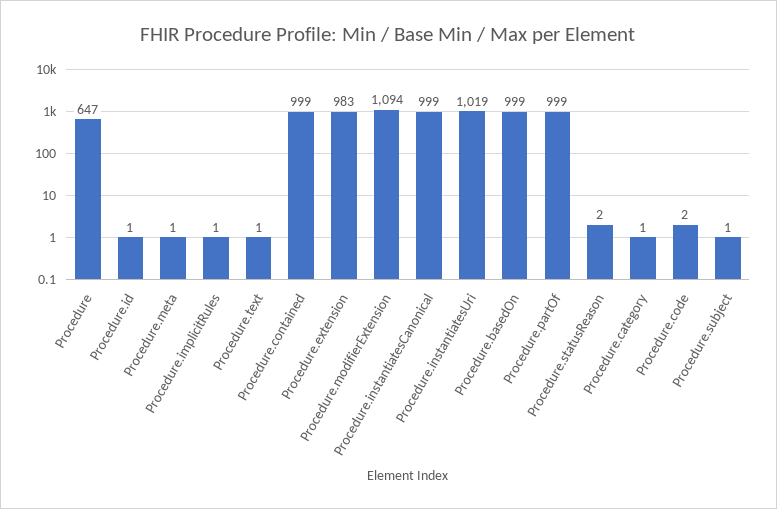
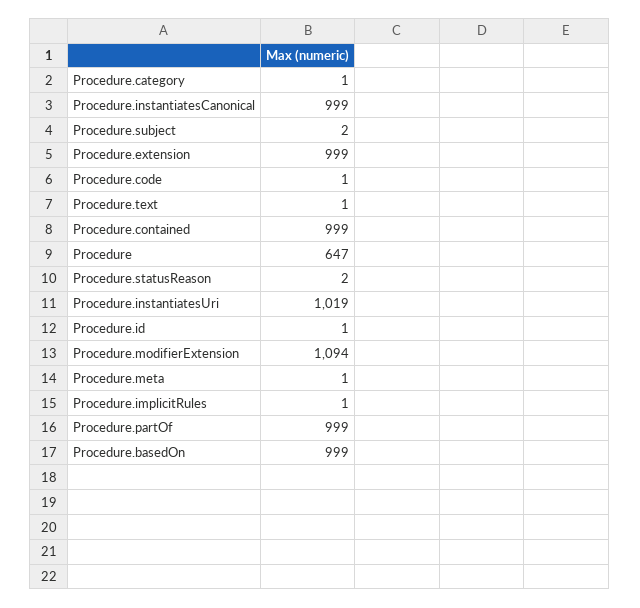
  {
    "Procedure": 647,
    "Procedure.id": 1,
    "Procedure.meta": 1,
    "Procedure.implicitRules": 1,
    "Procedure.text": 1,
    "Procedure.contained": 999,
-   "Procedure.extension": 983,
+   "Procedure.extension": 999,
    "Procedure.modifierExtension": 1094,
    "Procedure.instantiatesCanonical": 999,
    "Procedure.instantiatesUri": 1019,
    "Procedure.basedOn": 999,
    "Procedure.partOf": 999,
    "Procedure.statusReason": 2,
    "Procedure.category": 1,
-   "Procedure.code": 2,
+   "Procedure.code": 1,
-   "Procedure.subject": 1
+   "Procedure.subject": 2
  }

